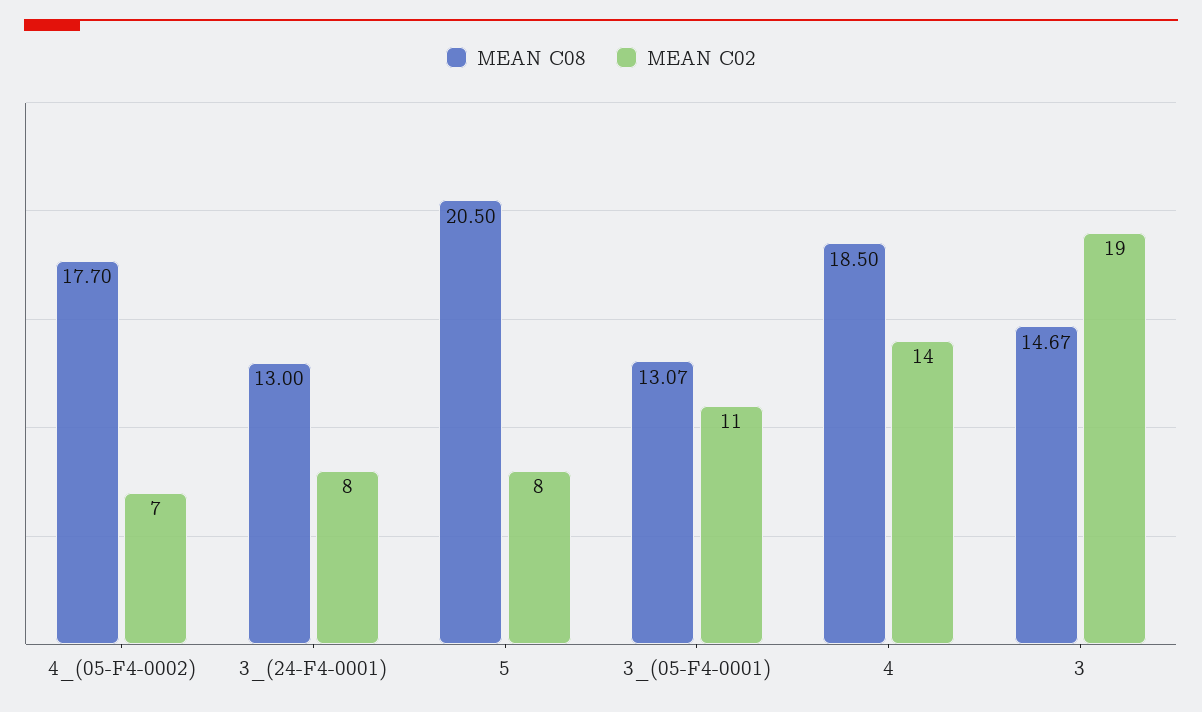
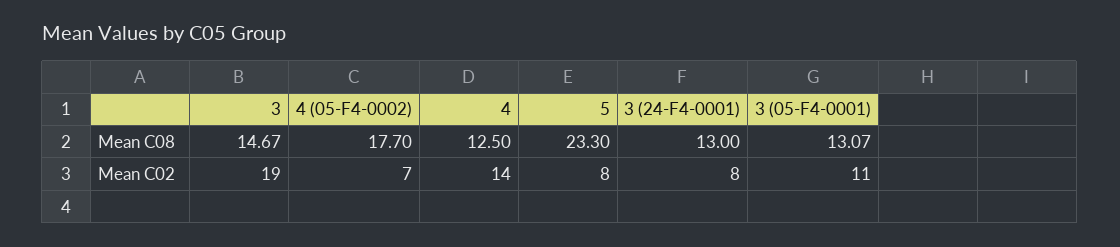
  {
    "MEAN C08": {
      "4_(05-F4-0002)": 17.7,
      "3_(24-F4-0001)": 13,
-     "5": 20.5,
+     "5": 23.3,
      "3_(05-F4-0001)": 13.07,
-     "4": 18.5,
+     "4": 12.5,
      "3": 14.67
    },
    "MEAN C02": {
      "4_(05-F4-0002)": 7,
      "3_(24-F4-0001)": 8,
      "5": 8,
      "3_(05-F4-0001)": 11,
      "4": 14,
      "3": 19
    }
  }

